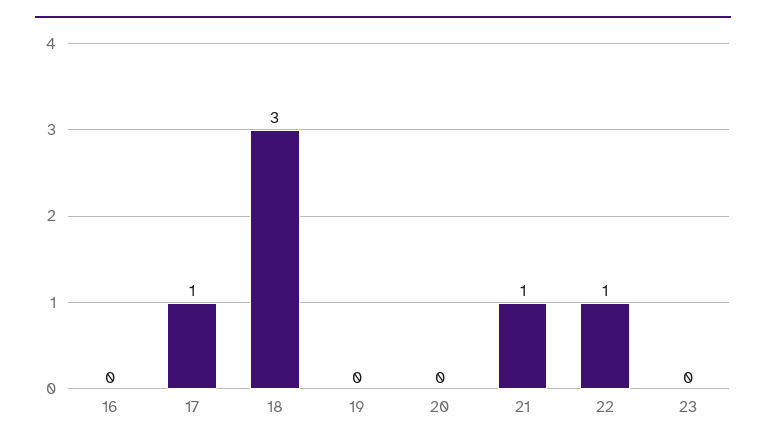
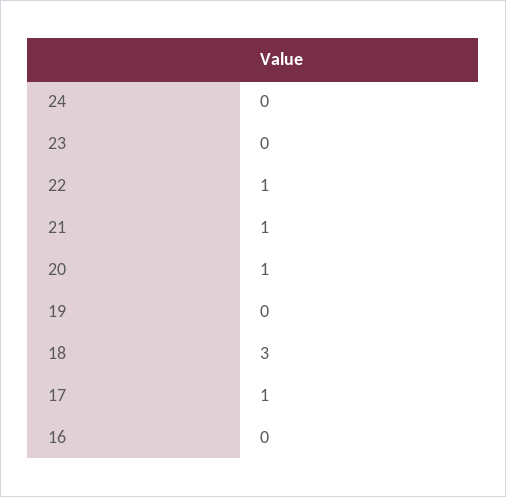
  {
    "16": 0,
    "17": 1,
    "18": 3,
    "19": 0,
-   "20": 0,
+   "20": 1,
    "21": 1,
    "22": 1,
-   "23": 0
+   "23": 0,
+   "24": 0
  }

